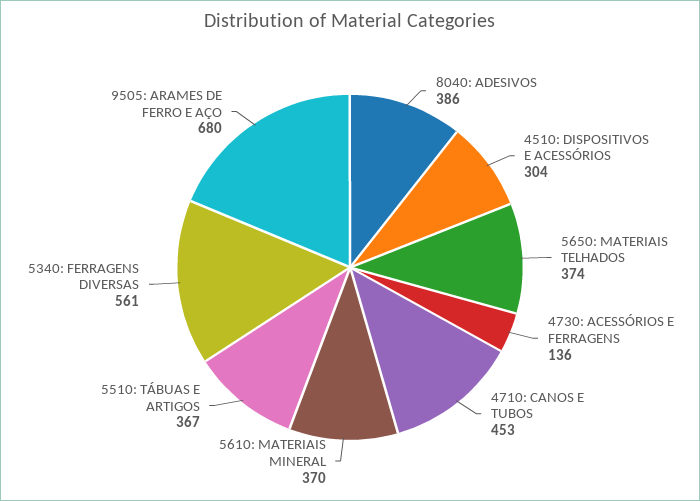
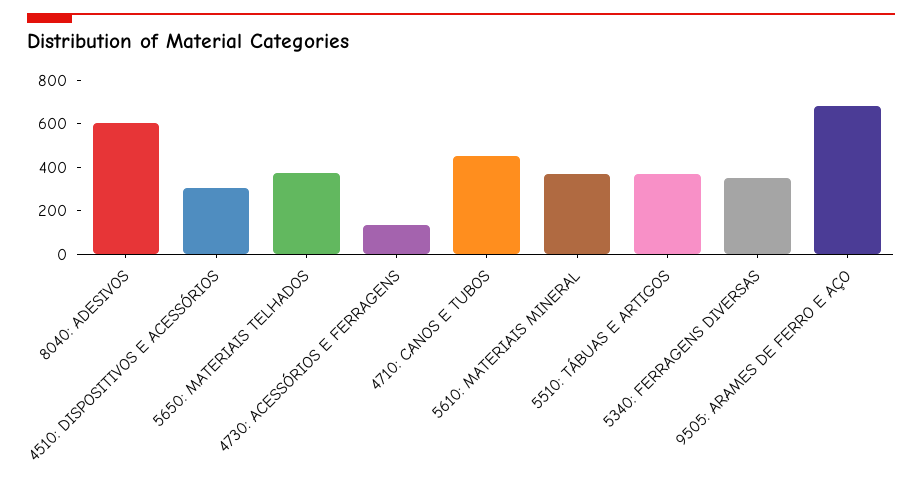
  {
-   "8040: ADESIVOS": 386,
+   "8040: ADESIVOS": 600,
    "4510: DISPOSITIVOS E ACESSÓRIOS": 304,
    "5650: MATERIAIS TELHADOS": 374,
    "4730: ACESSÓRIOS E FERRAGENS": 136,
    "4710: CANOS E TUBOS": 453,
    "5610: MATERIAIS MINERAL": 370,
    "5510: TÁBUAS E ARTIGOS": 367,
-   "5340: FERRAGENS DIVERSAS": 561,
+   "5340: FERRAGENS DIVERSAS": 350,
    "9505: ARAMES DE FERRO E AÇO": 680
  }

